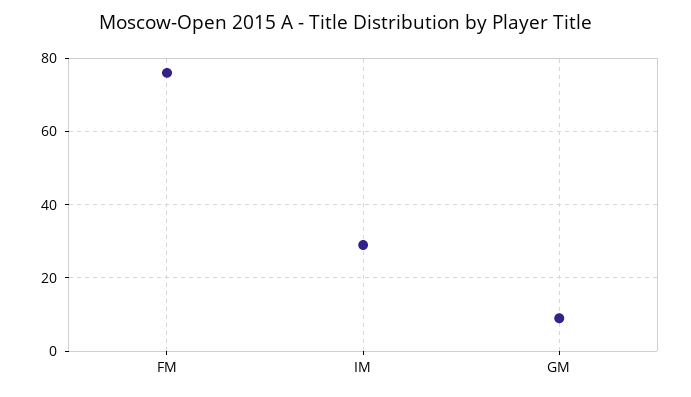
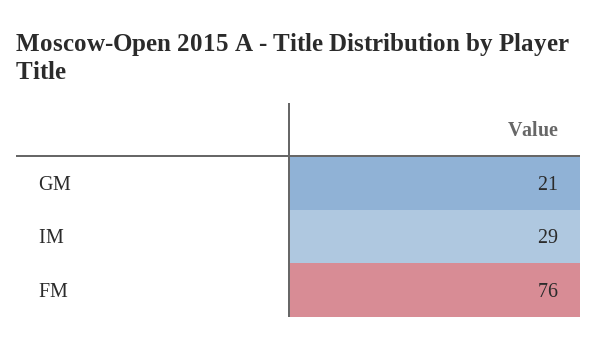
  {
    "FM": 76,
    "IM": 29,
-   "GM": 10
+   "GM": 21
  }

